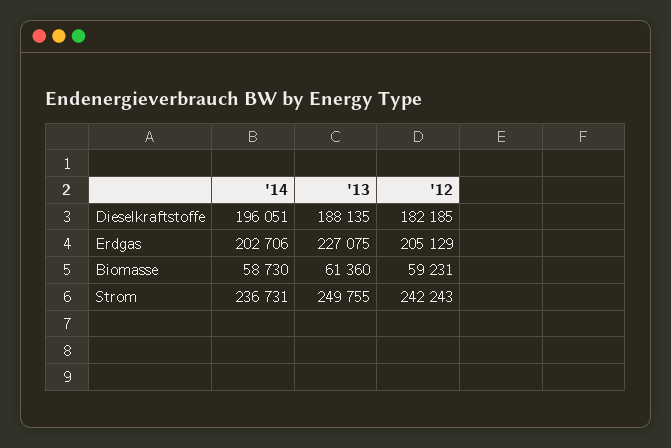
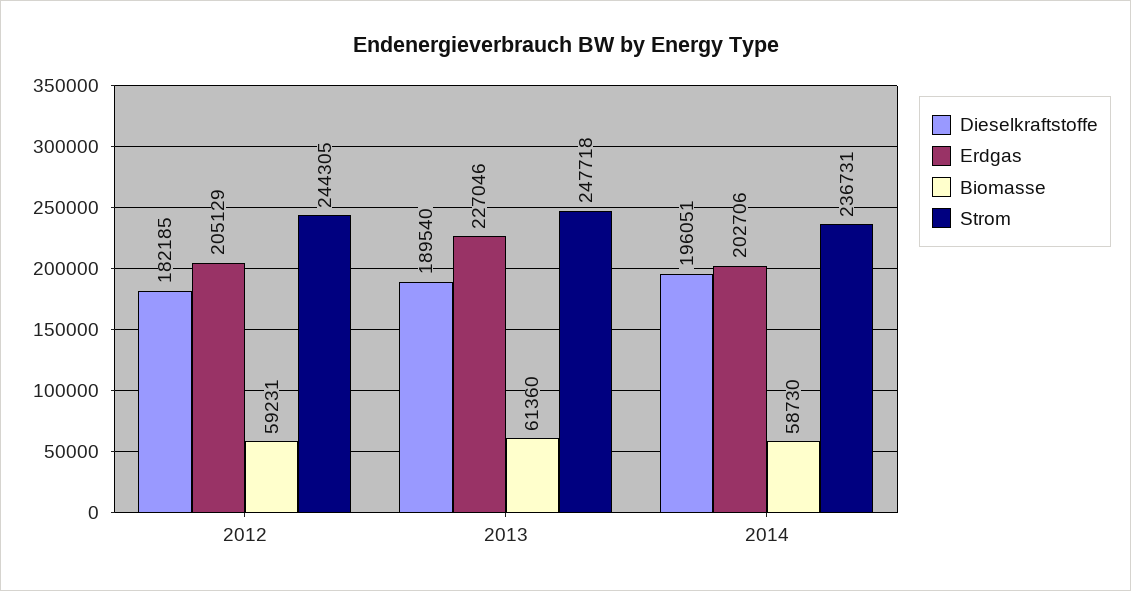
  {
    "Dieselkraftstoffe": {
      "'14": 196051,
-     "'13": 188135,
+     "'13": 189540,
      "'12": 182185
    },
    "Erdgas": {
      "'14": 202706,
-     "'13": 227075,
+     "'13": 227046,
      "'12": 205129
    },
    "Biomasse": {
      "'14": 58730,
      "'13": 61360,
      "'12": 59231
    },
    "Strom": {
      "'14": 236731,
-     "'13": 249755,
+     "'13": 247718,
-     "'12": 242243
+     "'12": 244305
    }
  }

